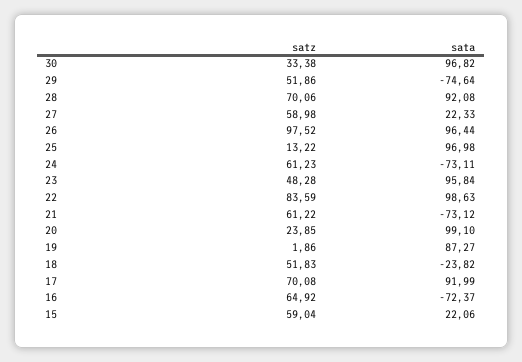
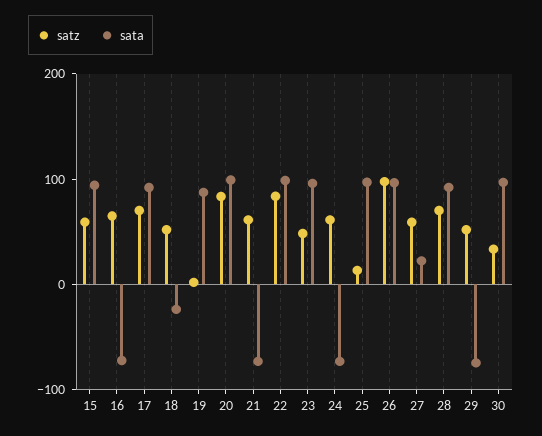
  {
    "satz": {
      "30": 33.38,
      "29": 51.86,
      "28": 70.06,
      "27": 58.98,
      "26": 97.52,
      "25": 13.22,
      "24": 61.23,
      "23": 48.28,
      "22": 83.59,
      "21": 61.22,
-     "20": 23.85,
+     "20": 80,
      "19": 1.86,
      "18": 51.83,
      "17": 70.08,
      "16": 64.92,
      "15": 59.04
    },
    "sata": {
      "30": 96.82,
      "29": -74.64,
      "28": 92.08,
      "27": 22.33,
      "26": 96.44,
      "25": 96.98,
      "24": -73.11,
      "23": 95.84,
      "22": 98.63,
      "21": -73.12,
      "20": 99.1,
      "19": 87.27,
      "18": -23.82,
      "17": 91.99,
      "16": -72.37,
-     "15": 22.06
+     "15": 100
    }
  }

